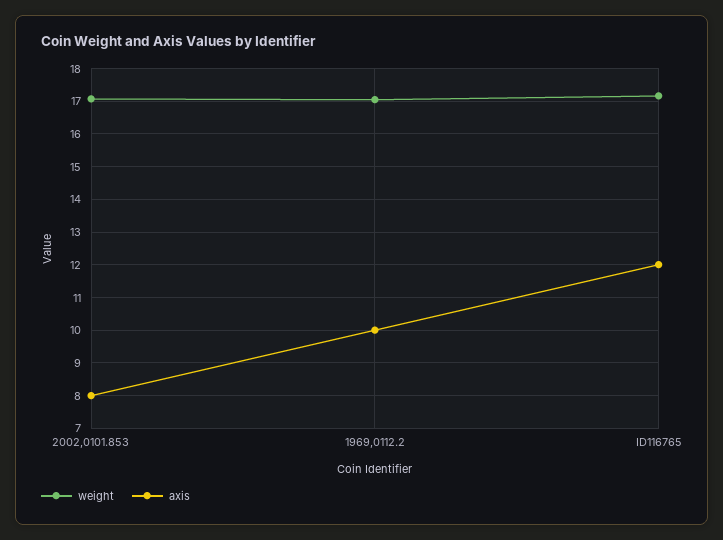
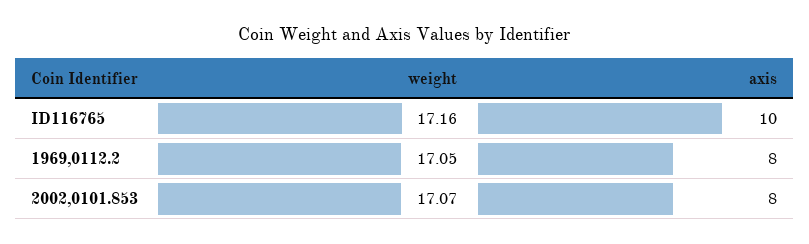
  {
    "weight": {
      "2002,0101.853": 17.07,
      "1969,0112.2": 17.05,
      "ID116765": 17.16
    },
    "axis": {
      "2002,0101.853": 8,
-     "1969,0112.2": 10,
+     "1969,0112.2": 8,
-     "ID116765": 12
+     "ID116765": 10
    }
  }

